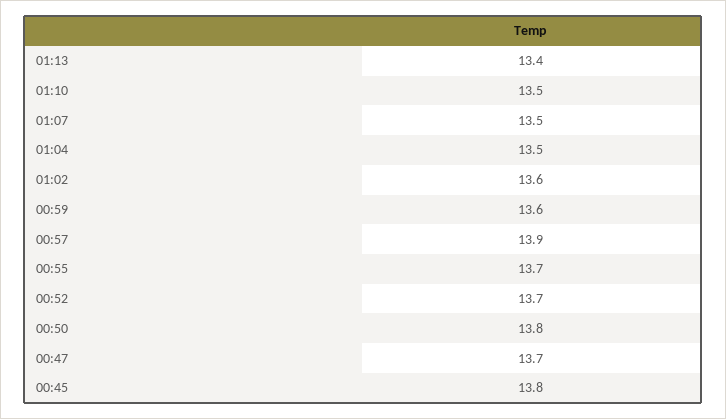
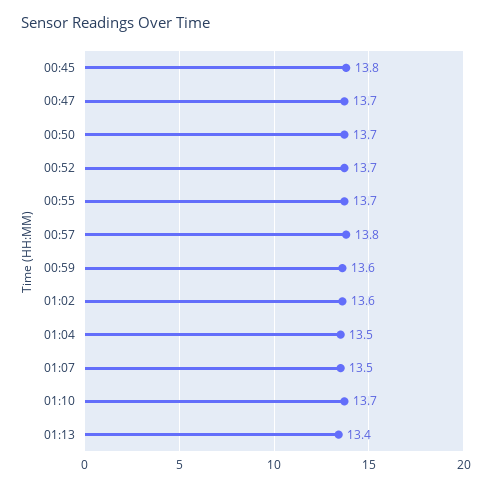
  {
    "01:13": 13.4,
-   "01:10": 13.5,
+   "01:10": 13.7,
    "01:07": 13.5,
    "01:04": 13.5,
    "01:02": 13.6,
    "00:59": 13.6,
-   "00:57": 13.9,
+   "00:57": 13.8,
    "00:55": 13.7,
    "00:52": 13.7,
-   "00:50": 13.8,
+   "00:50": 13.7,
    "00:47": 13.7,
    "00:45": 13.8
  }

